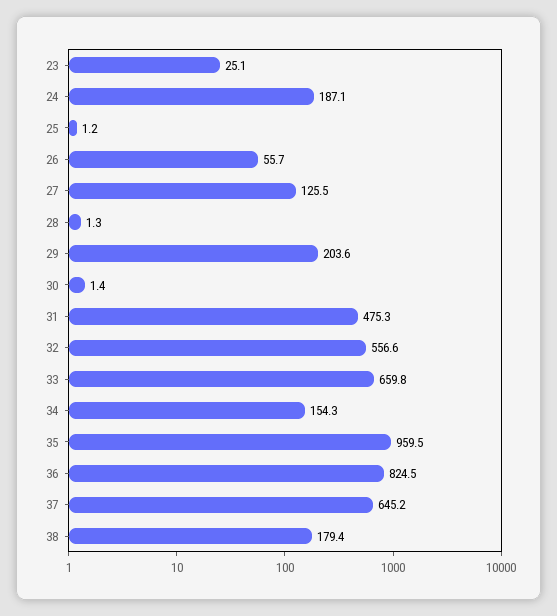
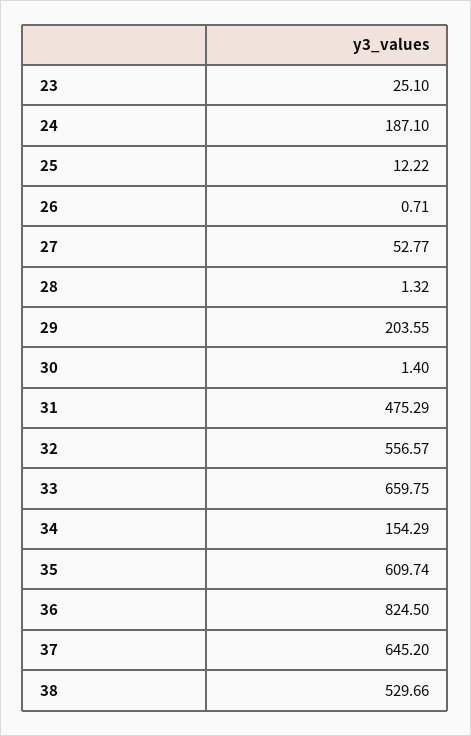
  {
    "23": 25.1,
    "24": 187.1,
-   "25": 1.2,
+   "25": 12.22,
-   "26": 55.7,
+   "26": 0.71,
-   "27": 125.5,
+   "27": 52.77,
    "28": 1.32,
    "29": 203.55,
    "30": 1.4,
    "31": 475.29,
    "32": 556.57,
    "33": 659.75,
    "34": 154.29,
-   "35": 959.5,
+   "35": 609.74,
    "36": 824.5,
    "37": 645.2,
-   "38": 179.4
+   "38": 529.66
  }

